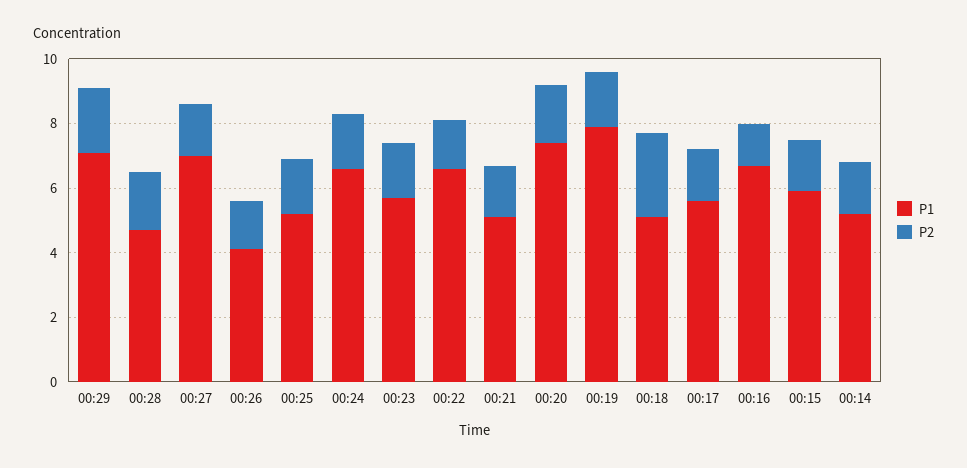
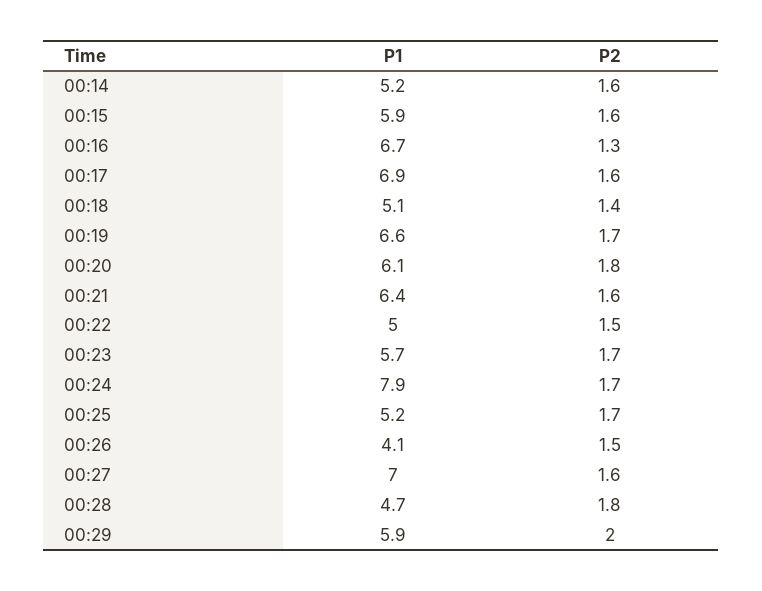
  {
    "P1": {
-     "00:29": 7,
+     "00:29": 5.9,
      "00:28": 4.7,
      "00:27": 7,
      "00:26": 4.1,
      "00:25": 5.2,
-     "00:24": 6.5,
+     "00:24": 7.9,
      "00:23": 5.7,
-     "00:22": 6.5,
+     "00:22": 5,
-     "00:21": 5,
+     "00:21": 6.4,
-     "00:20": 7.5,
+     "00:20": 6.1,
-     "00:19": 8,
+     "00:19": 6.6,
      "00:18": 5.1,
-     "00:17": 5.5,
+     "00:17": 6.9,
      "00:16": 6.7,
      "00:15": 5.9,
      "00:14": 5.2
    },
    "P2": {
      "00:29": 2,
      "00:28": 1.8,
      "00:27": 1.6,
      "00:26": 1.5,
      "00:25": 1.7,
      "00:24": 1.7,
      "00:23": 1.7,
      "00:22": 1.5,
      "00:21": 1.6,
      "00:20": 1.8,
      "00:19": 1.7,
-     "00:18": 2.5,
+     "00:18": 1.4,
      "00:17": 1.6,
      "00:16": 1.3,
      "00:15": 1.6,
      "00:14": 1.6
    }
  }

